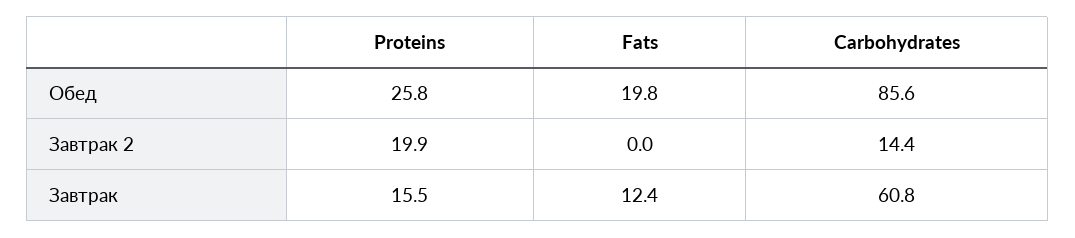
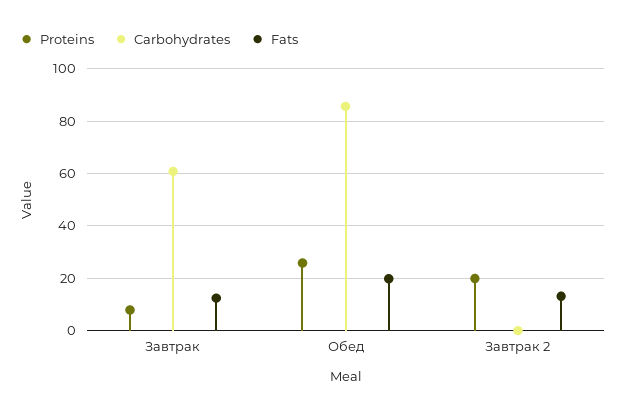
  {
    "Proteins": {
      "Обед": 25.8,
      "Завтрак 2": 19.9,
-     "Завтрак": 15.5
+     "Завтрак": 7.5
    },
    "Fats": {
      "Обед": 19.8,
-     "Завтрак 2": 0,
+     "Завтрак 2": 12.5,
      "Завтрак": 12.4
    },
    "Carbohydrates": {
      "Обед": 85.6,
-     "Завтрак 2": 14.4,
+     "Завтрак 2": 0,
      "Завтрак": 60.8
    }
  }

